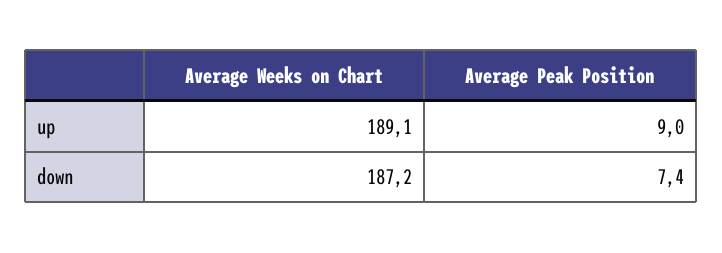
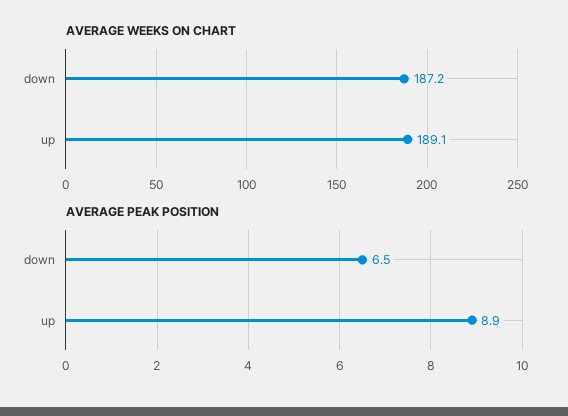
  {
    "Average Weeks on Chart": {
      "up": 189.1,
      "down": 187.2
    },
    "Average Peak Position": {
-     "up": 9,
+     "up": 8.9,
-     "down": 7.4
+     "down": 6.5
    }
  }

